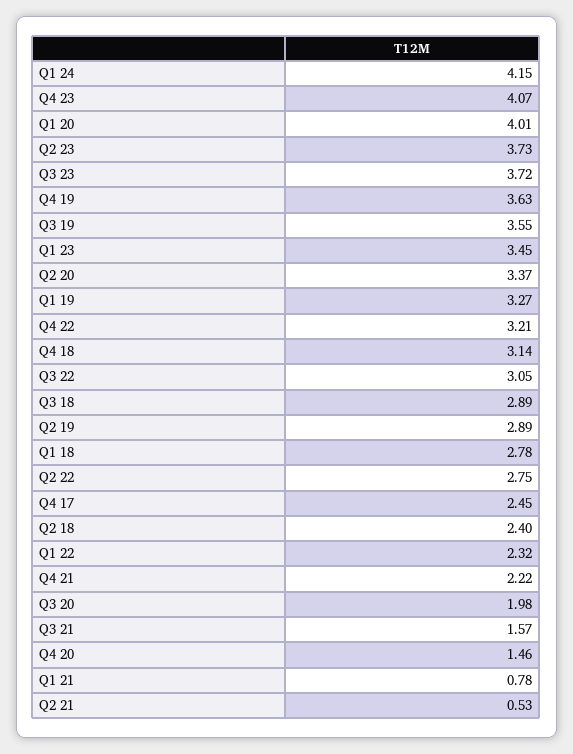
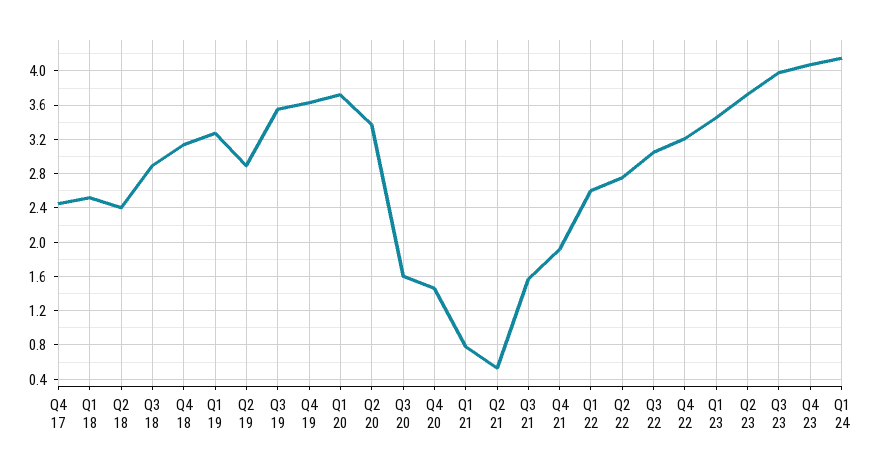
  {
    "Q1 24": 4.15,
    "Q4 23": 4.07,
-   "Q1 20": 4.01,
+   "Q1 20": 3.7,
    "Q2 23": 3.73,
-   "Q3 23": 3.72,
+   "Q3 23": 4,
    "Q4 19": 3.63,
    "Q3 19": 3.55,
    "Q1 23": 3.45,
    "Q2 20": 3.37,
    "Q1 19": 3.27,
    "Q4 22": 3.21,
    "Q4 18": 3.14,
    "Q3 22": 3.05,
    "Q3 18": 2.89,
    "Q2 19": 2.89,
-   "Q1 18": 2.78,
+   "Q1 18": 2.5,
    "Q2 22": 2.75,
    "Q4 17": 2.45,
    "Q2 18": 2.4,
-   "Q1 22": 2.32,
+   "Q1 22": 2.6,
-   "Q4 21": 2.22,
+   "Q4 21": 1.9,
-   "Q3 20": 1.98,
+   "Q3 20": 1.6,
    "Q3 21": 1.57,
    "Q4 20": 1.46,
    "Q1 21": 0.78,
    "Q2 21": 0.53
  }

